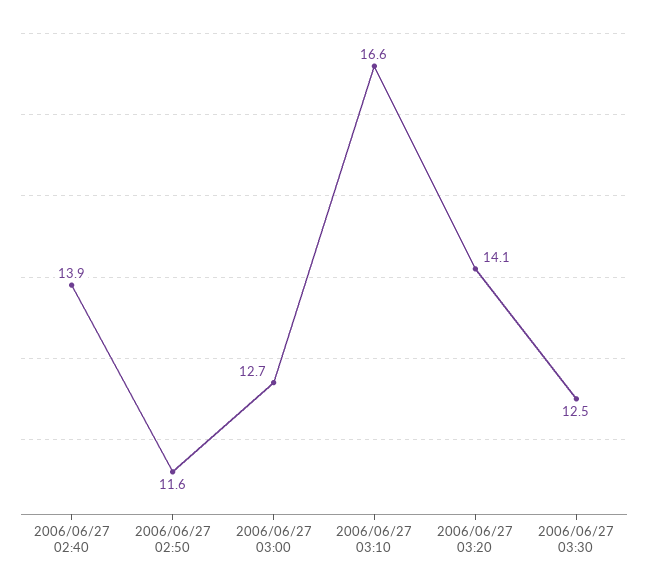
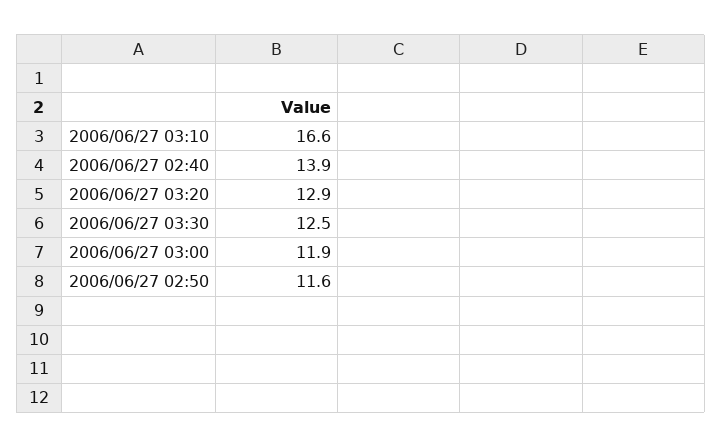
  {
    "2006/06/27 02:40": 13.9,
    "2006/06/27 02:50": 11.6,
-   "2006/06/27 03:00": 12.7,
+   "2006/06/27 03:00": 11.9,
    "2006/06/27 03:10": 16.6,
-   "2006/06/27 03:20": 14.1,
+   "2006/06/27 03:20": 12.9,
    "2006/06/27 03:30": 12.5
  }

